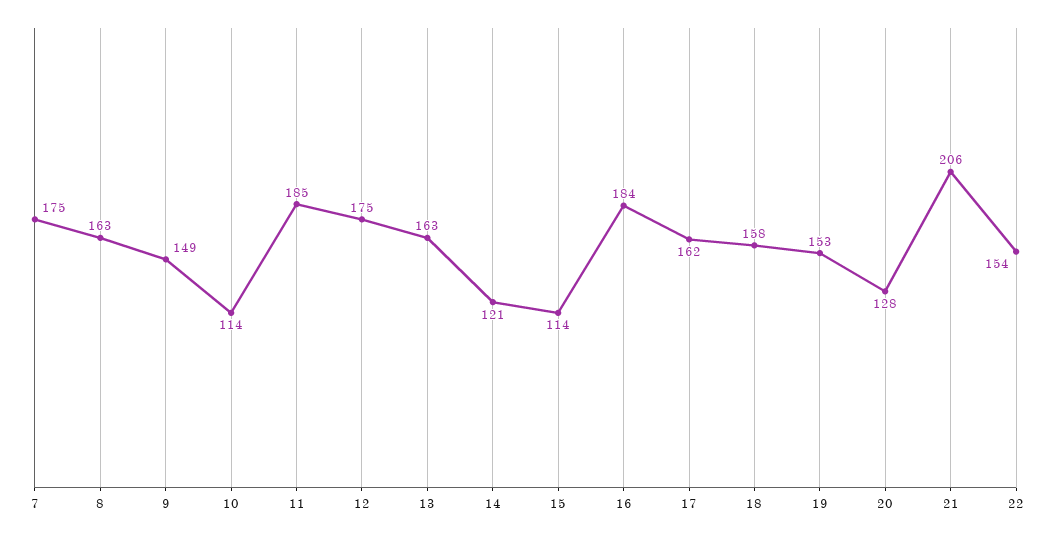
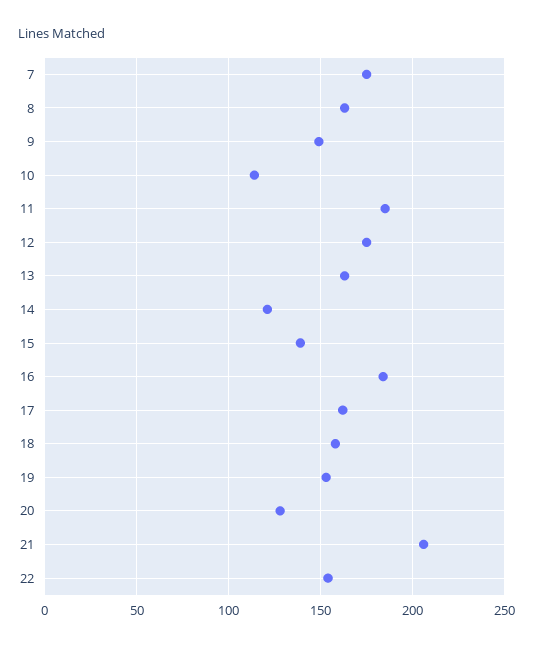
  {
    "7": 175,
    "8": 163,
    "9": 149,
    "10": 114,
    "11": 185,
    "12": 175,
    "13": 163,
    "14": 121,
-   "15": 114,
+   "15": 140,
    "16": 184,
    "17": 162,
    "18": 158,
    "19": 153,
    "20": 128,
    "21": 206,
    "22": 154
  }

